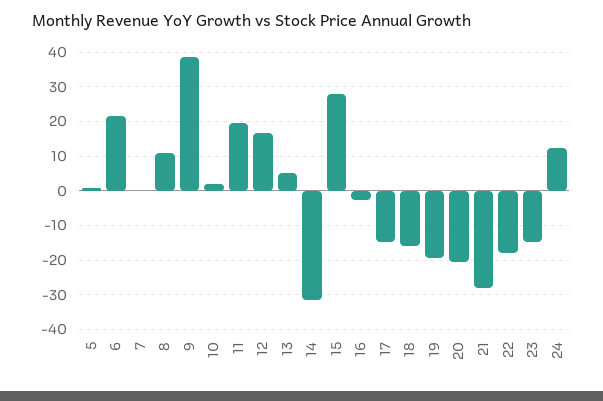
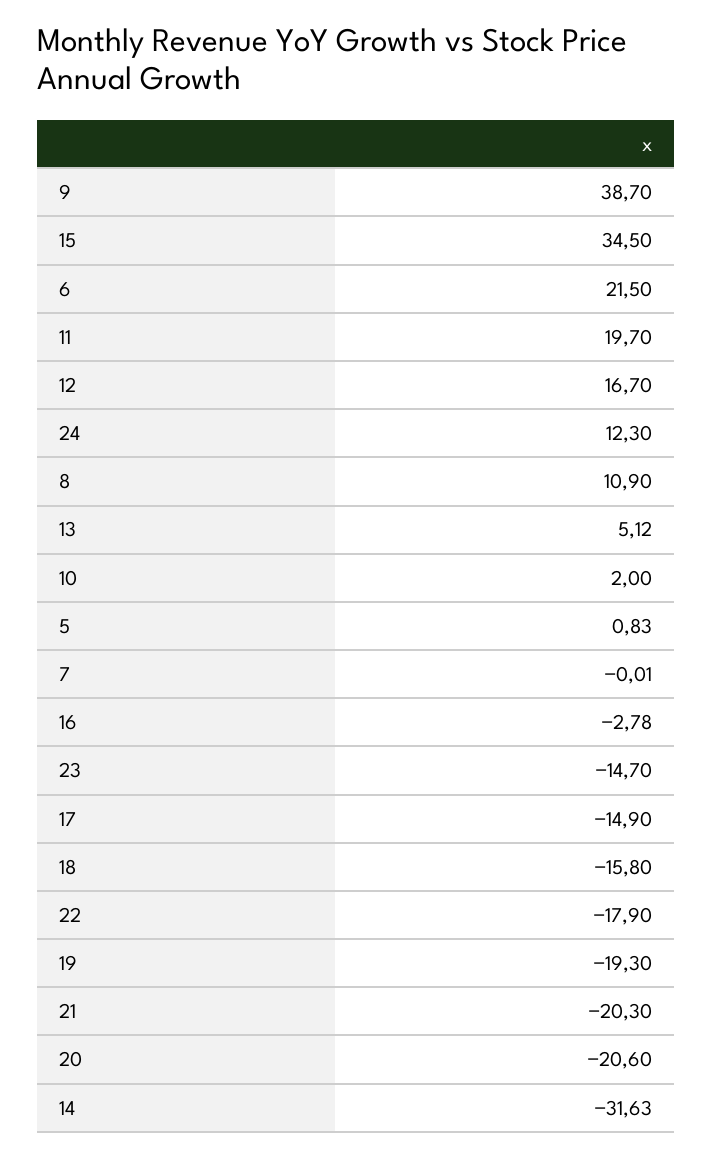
  {
    "5": 0.83,
    "6": 21.5,
    "7": -0.01,
    "8": 10.9,
    "9": 38.7,
    "10": 2,
    "11": 19.7,
    "12": 16.7,
    "13": 5.12,
    "14": -31.63,
-   "15": 28,
+   "15": 34.5,
    "16": -2.78,
    "17": -14.9,
    "18": -15.8,
    "19": -19.3,
    "20": -20.6,
-   "21": -28,
+   "21": -20.3,
    "22": -17.9,
    "23": -14.7,
    "24": 12.3
  }

